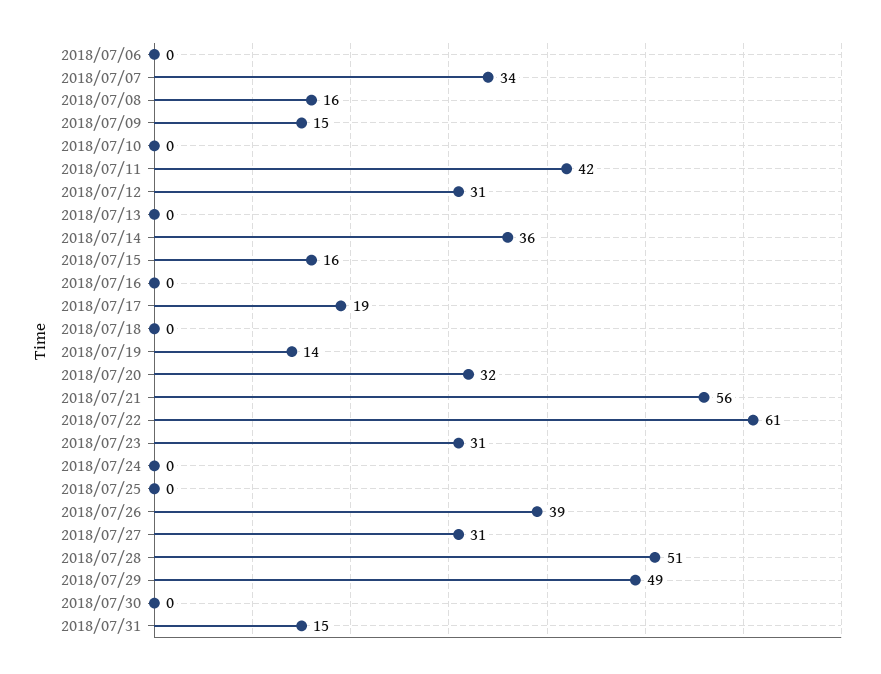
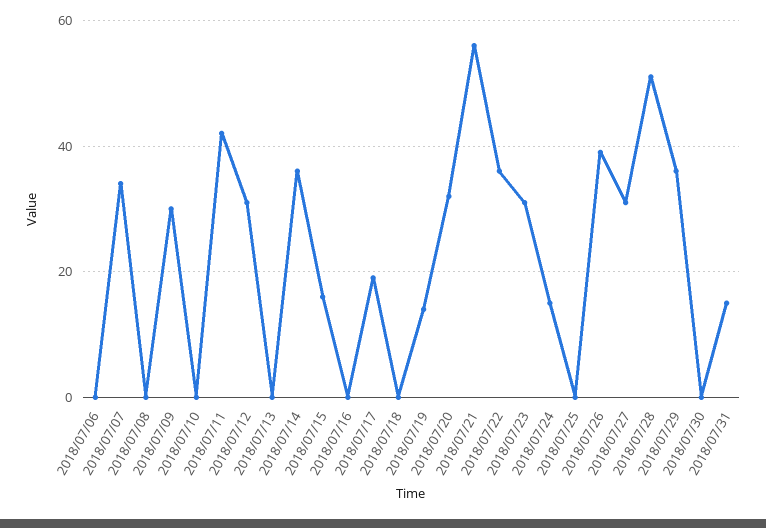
  {
    "2018/07/06": 0,
    "2018/07/07": 34,
-   "2018/07/08": 16,
+   "2018/07/08": 0,
-   "2018/07/09": 15,
+   "2018/07/09": 30,
    "2018/07/10": 0,
    "2018/07/11": 42,
    "2018/07/12": 31,
    "2018/07/13": 0,
    "2018/07/14": 36,
    "2018/07/15": 16,
    "2018/07/16": 0,
    "2018/07/17": 19,
    "2018/07/18": 0,
    "2018/07/19": 14,
    "2018/07/20": 32,
    "2018/07/21": 56,
-   "2018/07/22": 61,
+   "2018/07/22": 35,
    "2018/07/23": 31,
-   "2018/07/24": 0,
+   "2018/07/24": 15,
    "2018/07/25": 0,
    "2018/07/26": 39,
    "2018/07/27": 31,
    "2018/07/28": 51,
-   "2018/07/29": 49,
+   "2018/07/29": 35,
    "2018/07/30": 0,
    "2018/07/31": 15
  }

